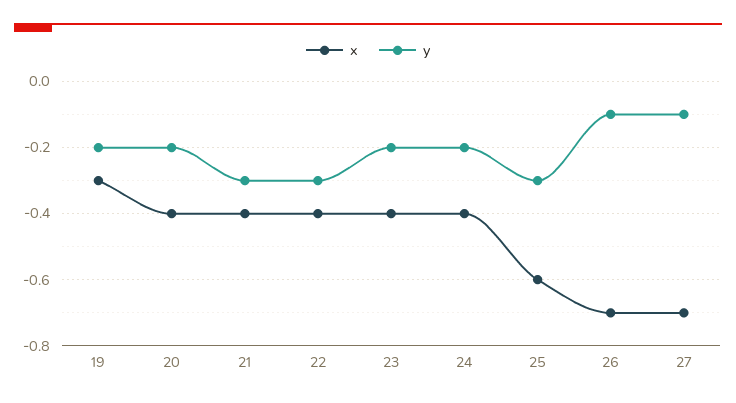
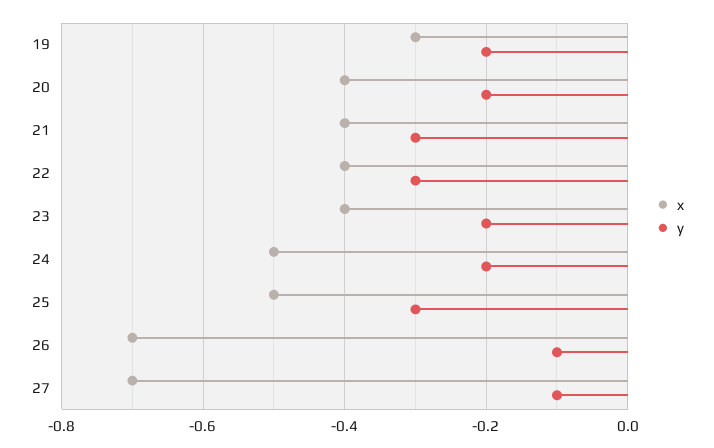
  {
    "x": {
      "19": -0.3,
      "20": -0.4,
      "21": -0.4,
      "22": -0.4,
      "23": -0.4,
-     "24": -0.4,
+     "24": -0.5,
-     "25": -0.6,
+     "25": -0.5,
      "26": -0.7,
      "27": -0.7
    },
    "y": {
      "19": -0.2,
      "20": -0.2,
      "21": -0.3,
      "22": -0.3,
      "23": -0.2,
      "24": -0.2,
      "25": -0.3,
      "26": -0.1,
      "27": -0.1
    }
  }

